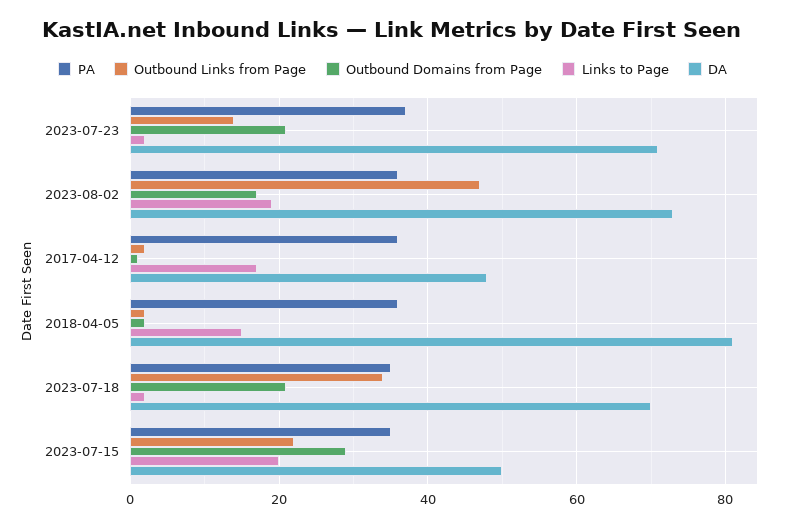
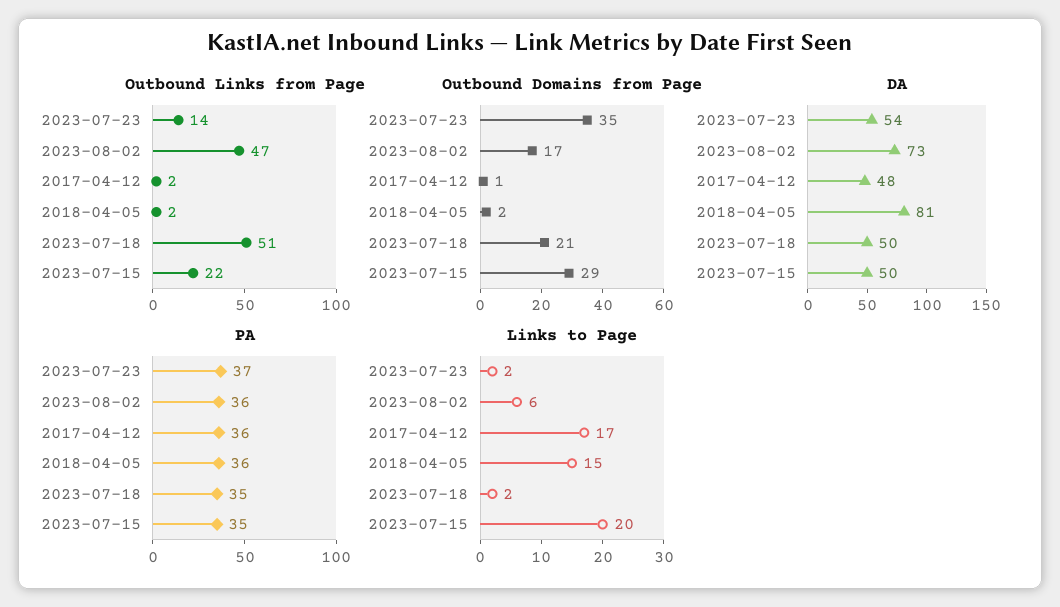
  {
    "PA": {
      "2023-07-23": 37,
      "2023-08-02": 36,
      "2017-04-12": 36,
      "2018-04-05": 36,
      "2023-07-18": 35,
      "2023-07-15": 35
    },
    "Outbound Links from Page": {
      "2023-07-23": 14,
      "2023-08-02": 47,
      "2017-04-12": 2,
      "2018-04-05": 2,
-     "2023-07-18": 35,
+     "2023-07-18": 51,
      "2023-07-15": 22
    },
    "Outbound Domains from Page": {
-     "2023-07-23": 20,
+     "2023-07-23": 35,
      "2023-08-02": 17,
      "2017-04-12": 1,
      "2018-04-05": 2,
      "2023-07-18": 21,
      "2023-07-15": 29
    },
    "Links to Page": {
      "2023-07-23": 2,
-     "2023-08-02": 20,
+     "2023-08-02": 6,
      "2017-04-12": 17,
      "2018-04-05": 15,
      "2023-07-18": 2,
      "2023-07-15": 20
    },
    "DA": {
-     "2023-07-23": 70,
+     "2023-07-23": 54,
      "2023-08-02": 73,
      "2017-04-12": 48,
      "2018-04-05": 81,
-     "2023-07-18": 70,
+     "2023-07-18": 50,
      "2023-07-15": 50
    }
  }

